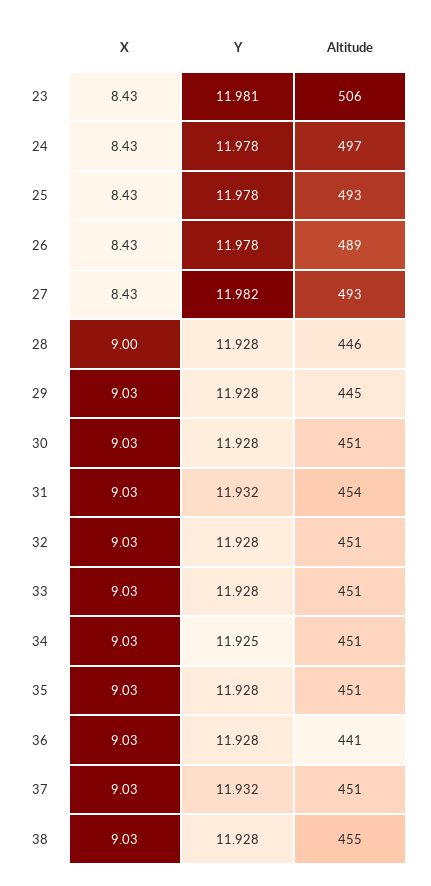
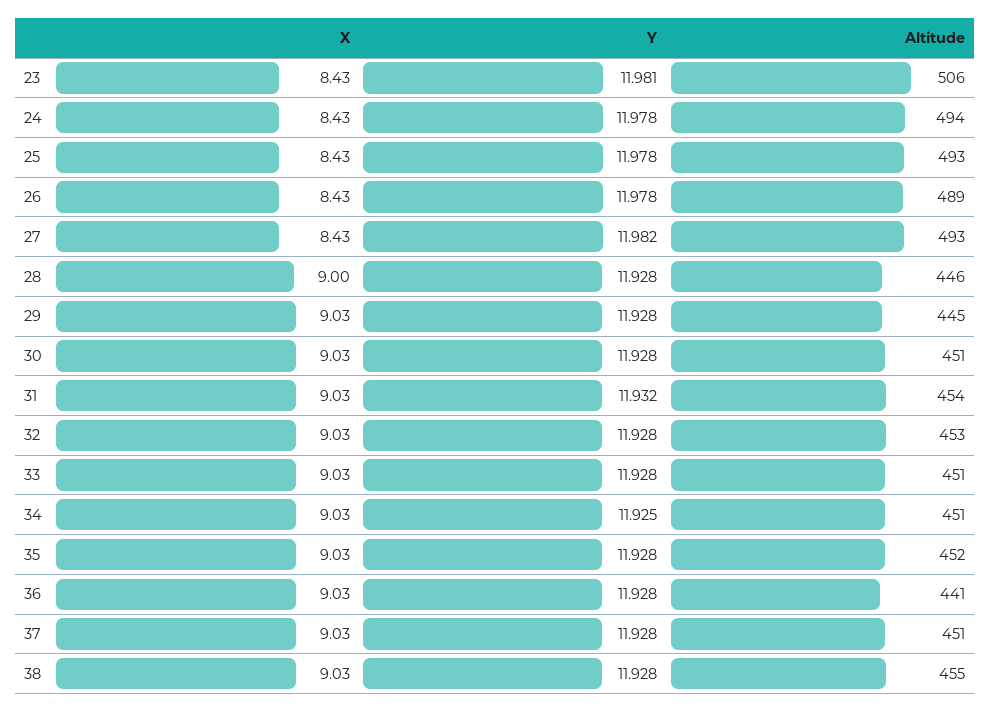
  {
    "X": {
      "23": 8.43,
      "24": 8.43,
      "25": 8.43,
      "26": 8.43,
      "27": 8.43,
      "28": 9,
      "29": 9.03,
      "30": 9.03,
      "31": 9.03,
      "32": 9.03,
      "33": 9.03,
      "34": 9.03,
      "35": 9.03,
      "36": 9.03,
      "37": 9.03,
      "38": 9.03
    },
    "Y": {
      "23": 11.981,
      "24": 11.978,
      "25": 11.978,
      "26": 11.978,
      "27": 11.982,
      "28": 11.928,
      "29": 11.928,
      "30": 11.928,
      "31": 11.932,
      "32": 11.928,
      "33": 11.928,
      "34": 11.925,
      "35": 11.928,
      "36": 11.928,
-     "37": 11.932,
+     "37": 11.928,
      "38": 11.928
    },
    "Altitude": {
      "23": 506,
-     "24": 497,
+     "24": 494,
      "25": 493,
      "26": 489,
      "27": 493,
      "28": 446,
      "29": 445,
      "30": 451,
      "31": 454,
-     "32": 451,
+     "32": 453,
      "33": 451,
      "34": 451,
-     "35": 451,
+     "35": 452,
      "36": 441,
      "37": 451,
      "38": 455
    }
  }

